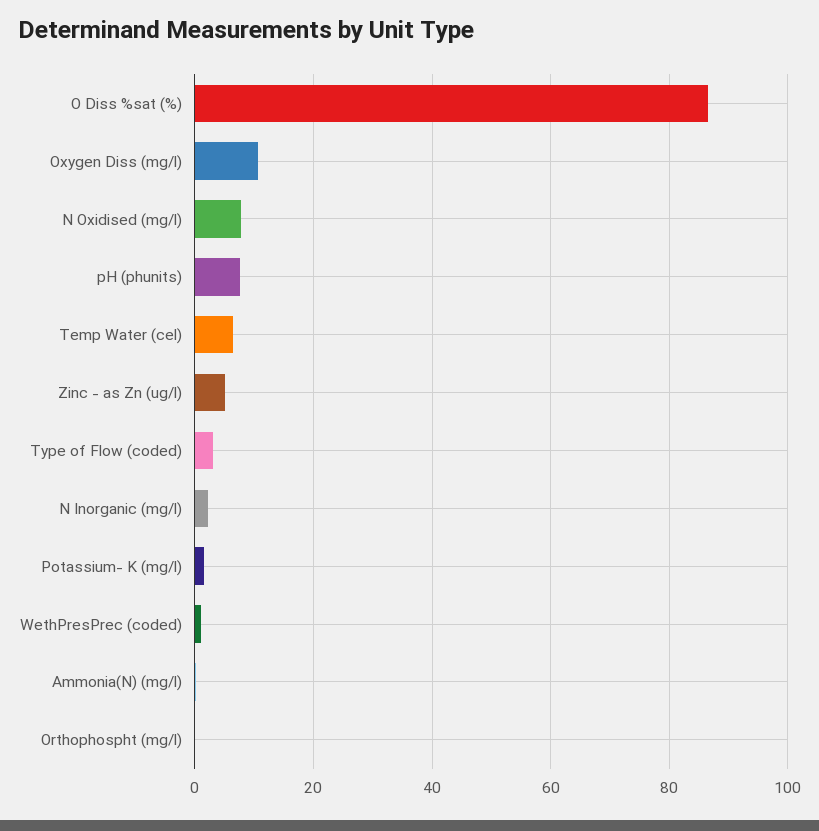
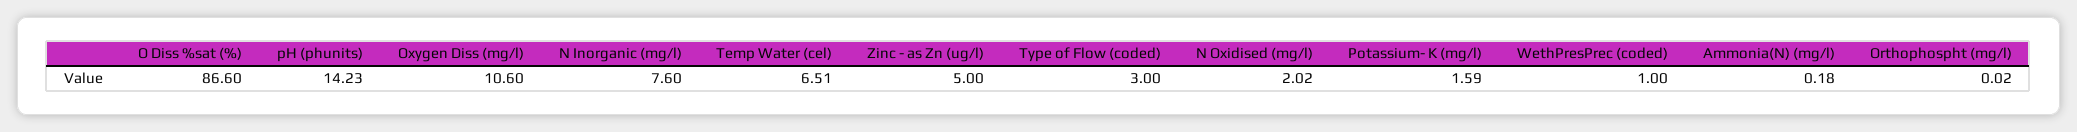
  {
    "O Diss %sat (%)": 86.6,
    "Oxygen Diss (mg/l)": 10.6,
-   "N Oxidised (mg/l)": 8,
+   "N Oxidised (mg/l)": 2.02,
-   "pH (phunits)": 8,
+   "pH (phunits)": 14.23,
    "Temp Water (cel)": 6.51,
    "Zinc - as Zn (ug/l)": 5,
    "Type of Flow (coded)": 3,
-   "N Inorganic (mg/l)": 2,
+   "N Inorganic (mg/l)": 7.6,
    "Potassium- K (mg/l)": 1.59,
    "WethPresPrec (coded)": 1,
    "Ammonia(N) (mg/l)": 0.18,
    "Orthophospht (mg/l)": 0.02
  }

